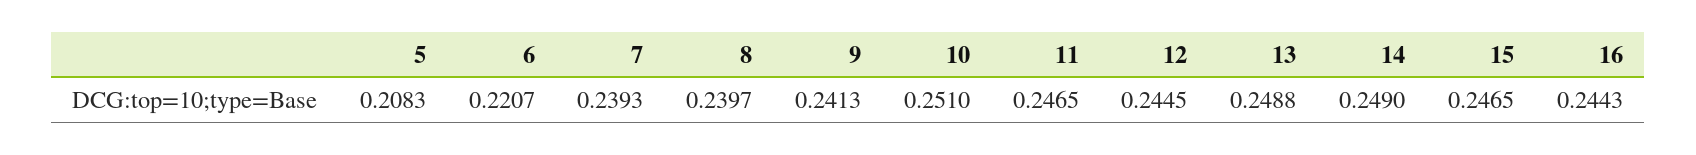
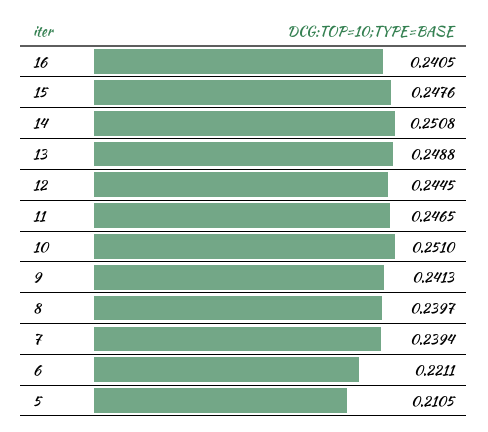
  {
-   "5": 0.2083,
+   "5": 0.2105,
-   "6": 0.2207,
+   "6": 0.2211,
-   "7": 0.2393,
+   "7": 0.2394,
    "8": 0.2397,
    "9": 0.2413,
    "10": 0.251,
    "11": 0.2465,
    "12": 0.2445,
    "13": 0.2488,
-   "14": 0.249,
+   "14": 0.2508,
-   "15": 0.2465,
+   "15": 0.2476,
-   "16": 0.2443
+   "16": 0.2405
  }

